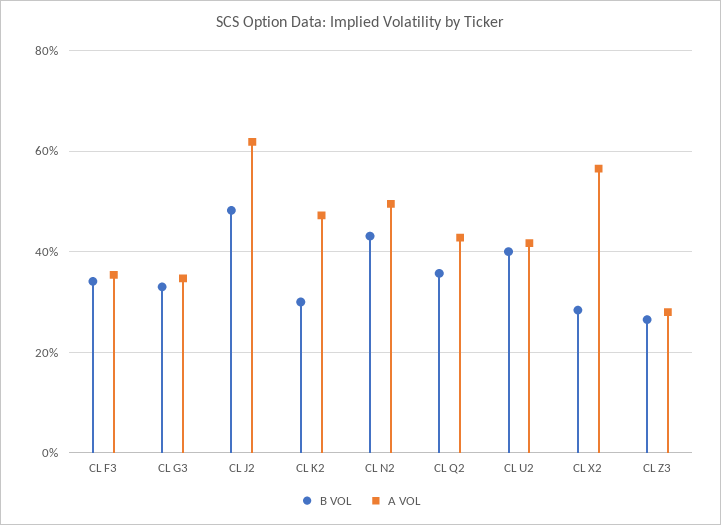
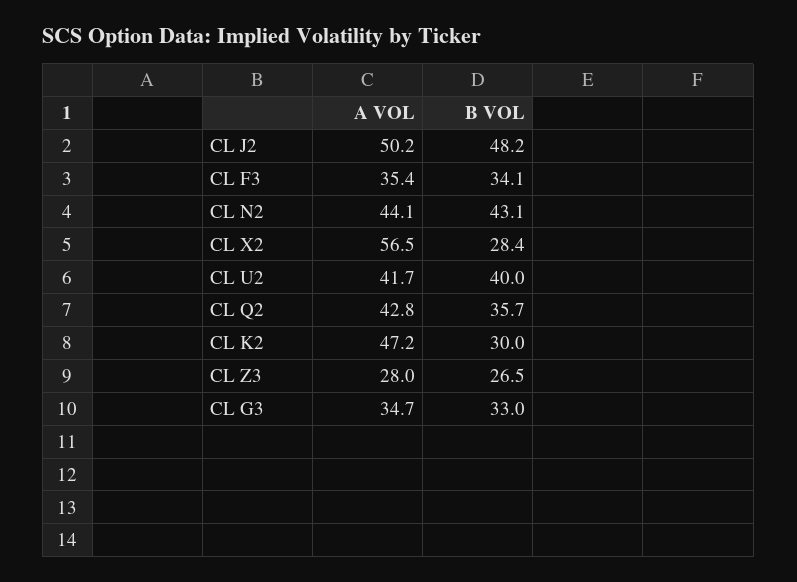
  {
    "B VOL": {
      "CL F3": 34.1,
      "CL G3": 33,
      "CL J2": 48.2,
      "CL K2": 30,
      "CL N2": 43.1,
      "CL Q2": 35.7,
      "CL U2": 40,
      "CL X2": 28.4,
      "CL Z3": 26.5
    },
    "A VOL": {
      "CL F3": 35.4,
      "CL G3": 34.7,
-     "CL J2": 62,
+     "CL J2": 50.2,
      "CL K2": 47.2,
-     "CL N2": 50,
+     "CL N2": 44.1,
      "CL Q2": 42.8,
      "CL U2": 41.7,
      "CL X2": 56.5,
      "CL Z3": 28
    }
  }

